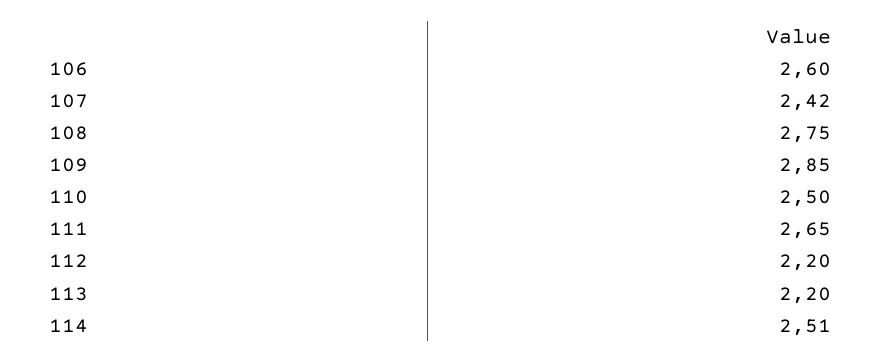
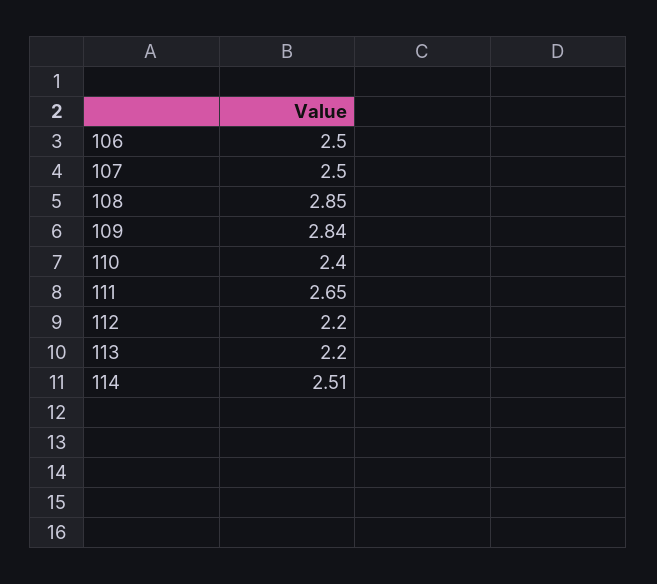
  {
-   "106": 2.6,
+   "106": 2.5,
-   "107": 2.42,
+   "107": 2.5,
-   "108": 2.75,
+   "108": 2.85,
-   "109": 2.85,
+   "109": 2.84,
-   "110": 2.5,
+   "110": 2.4,
    "111": 2.65,
    "112": 2.2,
    "113": 2.2,
    "114": 2.51
  }

